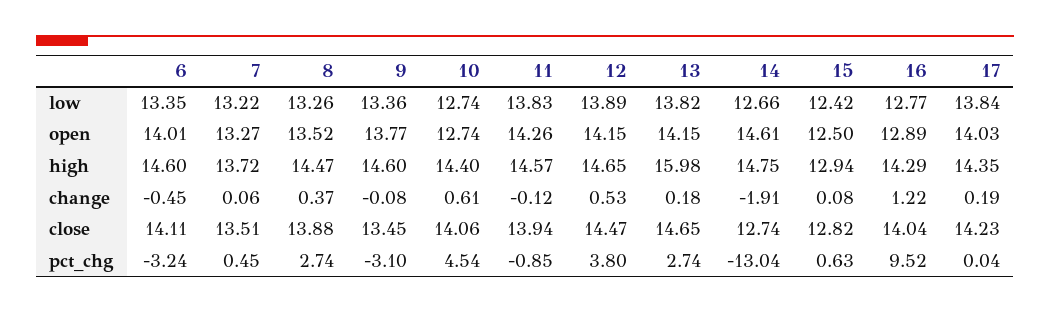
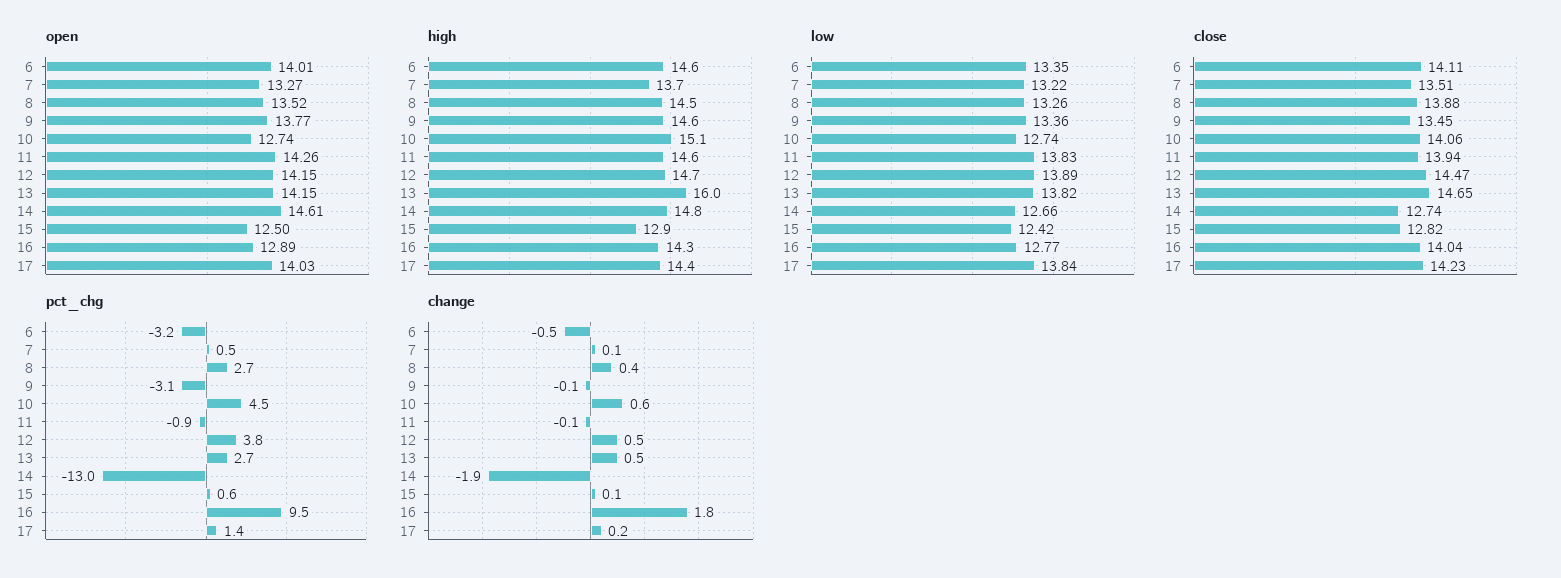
  {
    "low": {
      "6": 13.35,
      "7": 13.22,
      "8": 13.26,
      "9": 13.36,
      "10": 12.74,
      "11": 13.83,
      "12": 13.89,
      "13": 13.82,
      "14": 12.66,
      "15": 12.42,
      "16": 12.77,
      "17": 13.84
    },
    "open": {
      "6": 14.01,
      "7": 13.27,
      "8": 13.52,
      "9": 13.77,
      "10": 12.74,
      "11": 14.26,
      "12": 14.15,
      "13": 14.15,
      "14": 14.61,
      "15": 12.5,
      "16": 12.89,
      "17": 14.03
    },
    "high": {
      "6": 14.6,
      "7": 13.72,
      "8": 14.47,
      "9": 14.6,
-     "10": 14.4,
+     "10": 15.1,
      "11": 14.57,
      "12": 14.65,
      "13": 15.98,
      "14": 14.75,
      "15": 12.94,
      "16": 14.29,
      "17": 14.35
    },
    "change": {
      "6": -0.45,
      "7": 0.06,
      "8": 0.37,
      "9": -0.08,
      "10": 0.61,
      "11": -0.12,
      "12": 0.53,
-     "13": 0.18,
+     "13": 0.5,
      "14": -1.91,
      "15": 0.08,
-     "16": 1.22,
+     "16": 1.8,
      "17": 0.19
    },
    "close": {
      "6": 14.11,
      "7": 13.51,
      "8": 13.88,
      "9": 13.45,
      "10": 14.06,
      "11": 13.94,
      "12": 14.47,
      "13": 14.65,
      "14": 12.74,
      "15": 12.82,
      "16": 14.04,
      "17": 14.23
    },
    "pct_chg": {
      "6": -3.24,
      "7": 0.45,
      "8": 2.74,
      "9": -3.1,
      "10": 4.54,
      "11": -0.85,
      "12": 3.8,
      "13": 2.74,
      "14": -13.04,
      "15": 0.63,
      "16": 9.52,
-     "17": 0.04
+     "17": 1.4
    }
  }

